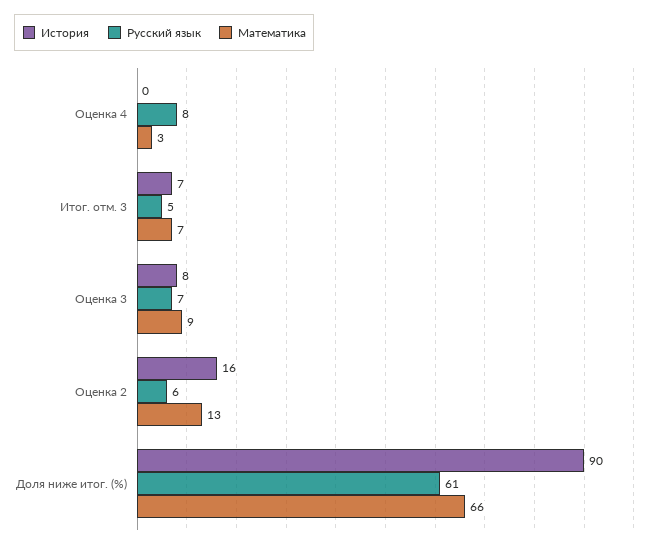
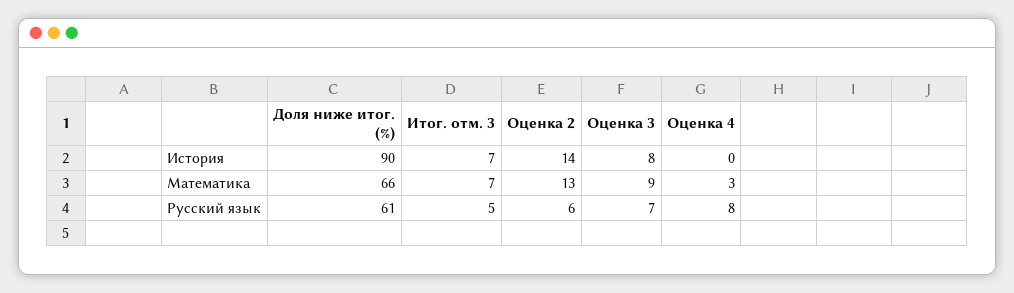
  {
    "История": {
      "Оценка 4": 0,
      "Итог. отм. 3": 7,
      "Оценка 3": 8,
-     "Оценка 2": 16,
+     "Оценка 2": 14,
      "Доля ниже итог. (%)": 90
    },
    "Русский язык": {
      "Оценка 4": 8,
      "Итог. отм. 3": 5,
      "Оценка 3": 7,
      "Оценка 2": 6,
      "Доля ниже итог. (%)": 61
    },
    "Математика": {
      "Оценка 4": 3,
      "Итог. отм. 3": 7,
      "Оценка 3": 9,
      "Оценка 2": 13,
      "Доля ниже итог. (%)": 66
    }
  }

